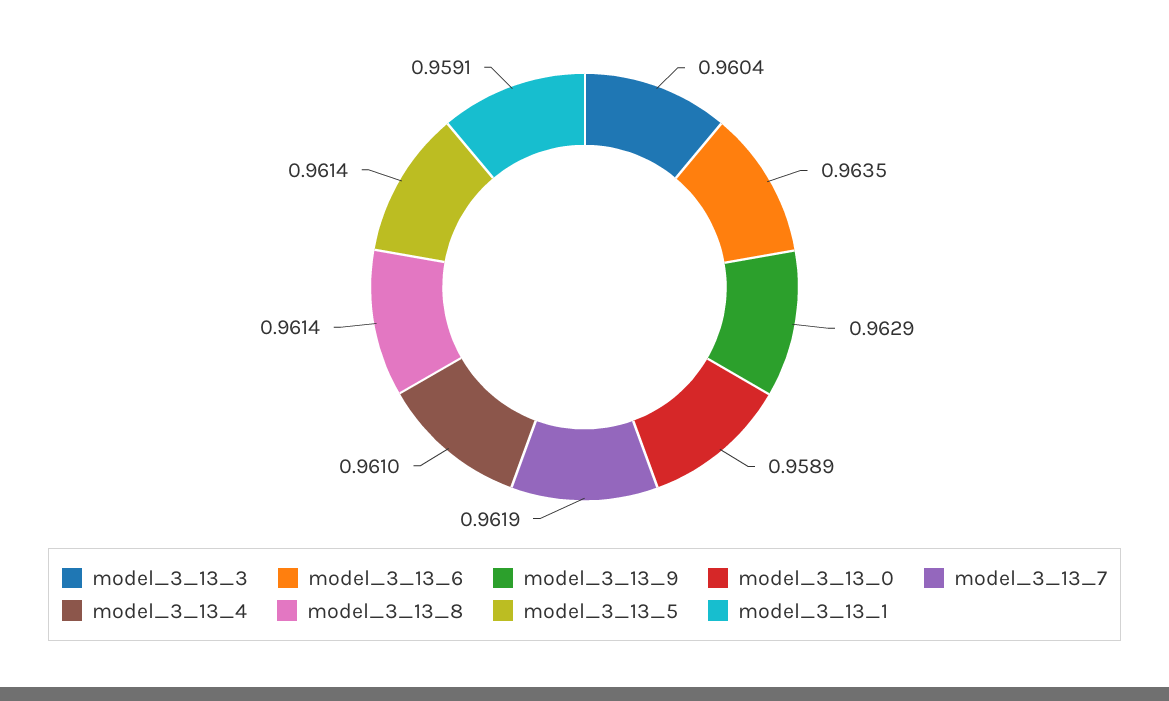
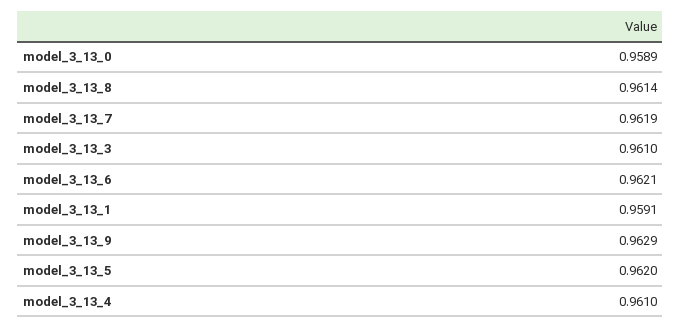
  {
-   "model_3_13_3": 0.9604,
+   "model_3_13_3": 0.961,
-   "model_3_13_6": 0.9635,
+   "model_3_13_6": 0.9621,
    "model_3_13_9": 0.9629,
    "model_3_13_0": 0.9589,
    "model_3_13_7": 0.9619,
    "model_3_13_4": 0.961,
    "model_3_13_8": 0.9614,
-   "model_3_13_5": 0.9614,
+   "model_3_13_5": 0.962,
    "model_3_13_1": 0.9591
  }

